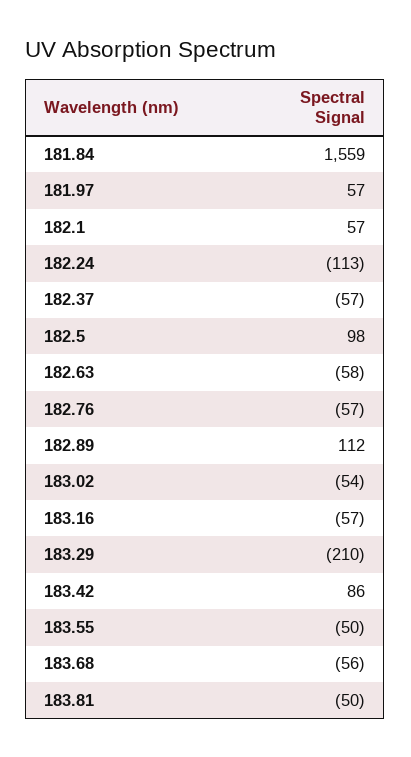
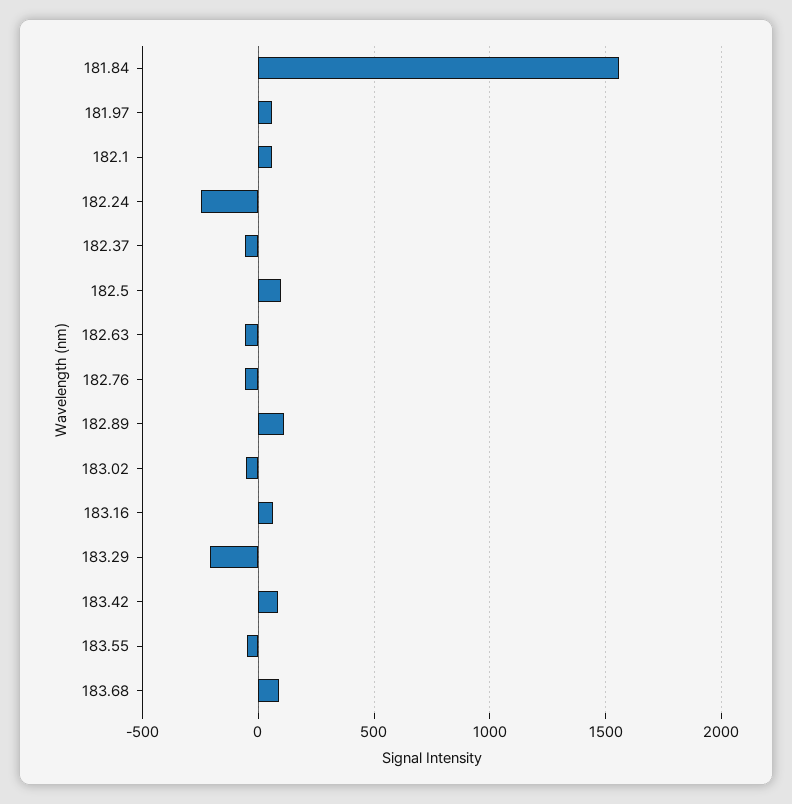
  {
    "181.84": 1559,
    "181.97": 57,
    "182.1": 57,
-   "182.24": -113,
+   "182.24": -250,
    "182.37": -57,
    "182.5": 98,
    "182.63": -58,
    "182.76": -57,
    "182.89": 112,
    "183.02": -54,
-   "183.16": -57,
+   "183.16": 50,
    "183.29": -210,
    "183.42": 86,
    "183.55": -50,
-   "183.68": -56,
+   "183.68": 100
-   "183.81": -50
  }

